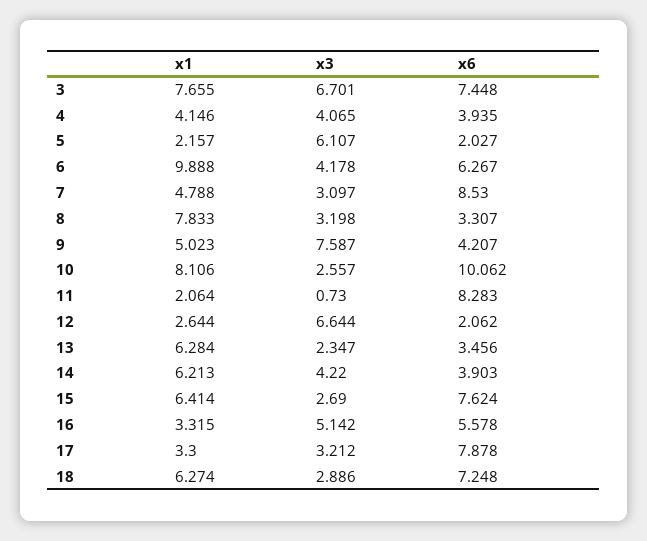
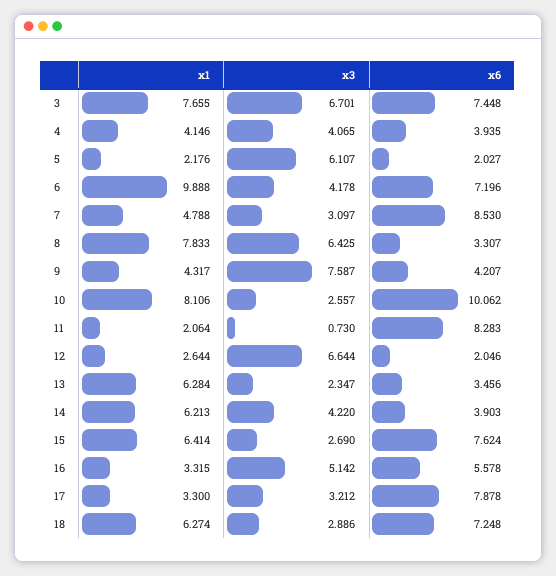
  {
    "x1": {
      "3": 7.655,
      "4": 4.146,
-     "5": 2.157,
+     "5": 2.176,
      "6": 9.888,
      "7": 4.788,
      "8": 7.833,
-     "9": 5.023,
+     "9": 4.317,
      "10": 8.106,
      "11": 2.064,
      "12": 2.644,
      "13": 6.284,
      "14": 6.213,
      "15": 6.414,
      "16": 3.315,
      "17": 3.3,
      "18": 6.274
    },
    "x3": {
      "3": 6.701,
      "4": 4.065,
      "5": 6.107,
      "6": 4.178,
      "7": 3.097,
-     "8": 3.198,
+     "8": 6.425,
      "9": 7.587,
      "10": 2.557,
      "11": 0.73,
      "12": 6.644,
      "13": 2.347,
      "14": 4.22,
      "15": 2.69,
      "16": 5.142,
      "17": 3.212,
      "18": 2.886
    },
    "x6": {
      "3": 7.448,
      "4": 3.935,
      "5": 2.027,
-     "6": 6.267,
+     "6": 7.196,
      "7": 8.53,
      "8": 3.307,
      "9": 4.207,
      "10": 10.062,
      "11": 8.283,
-     "12": 2.062,
+     "12": 2.046,
      "13": 3.456,
      "14": 3.903,
      "15": 7.624,
      "16": 5.578,
      "17": 7.878,
      "18": 7.248
    }
  }

